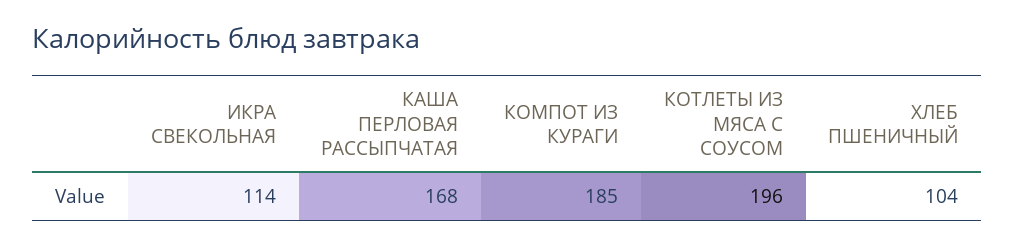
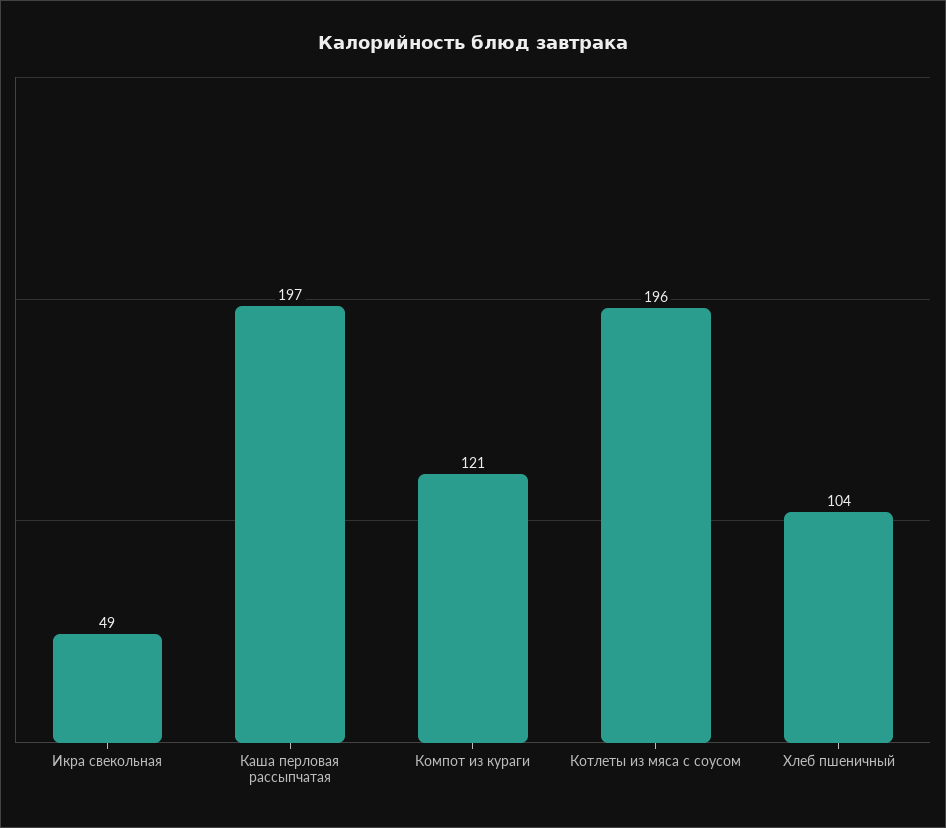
  {
-   "ИКРА СВЕКОЛЬНАЯ": 114,
+   "ИКРА СВЕКОЛЬНАЯ": 49,
-   "КАША ПЕРЛОВАЯ РАССЫПЧАТАЯ": 168,
+   "КАША ПЕРЛОВАЯ РАССЫПЧАТАЯ": 197,
-   "КОМПОТ ИЗ КУРАГИ": 185,
+   "КОМПОТ ИЗ КУРАГИ": 121,
    "КОТЛЕТЫ ИЗ МЯСА С СОУСОМ": 196,
    "ХЛЕБ ПШЕНИЧНЫЙ": 104
  }

